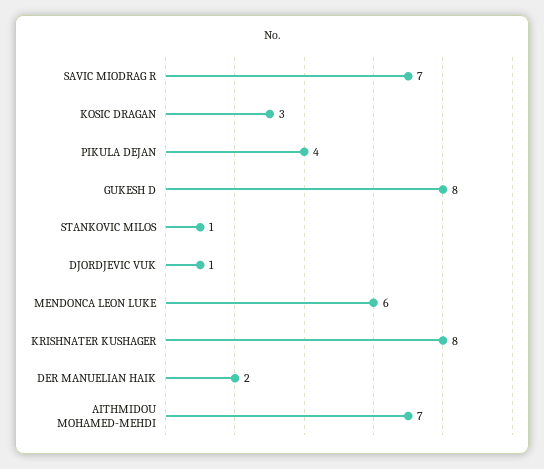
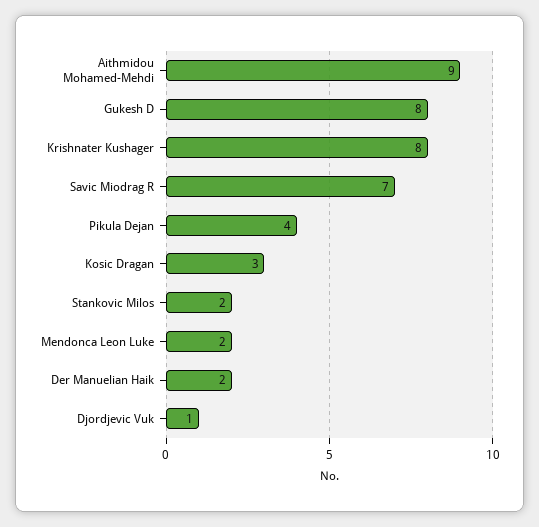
  {
    "SAVIC MIODRAG R": 7,
    "KOSIC DRAGAN": 3,
    "PIKULA DEJAN": 4,
    "GUKESH D": 8,
-   "STANKOVIC MILOS": 1,
+   "STANKOVIC MILOS": 2,
    "DJORDJEVIC VUK": 1,
-   "MENDONCA LEON LUKE": 6,
+   "MENDONCA LEON LUKE": 2,
    "KRISHNATER KUSHAGER": 8,
    "DER MANUELIAN HAIK": 2,
-   "AITHMIDOU MOHAMED-MEHDI": 7
+   "AITHMIDOU MOHAMED-MEHDI": 9
  }

